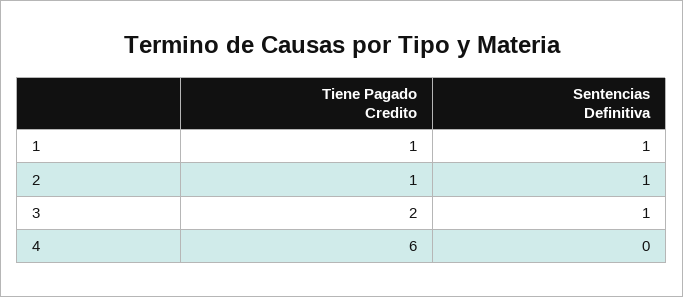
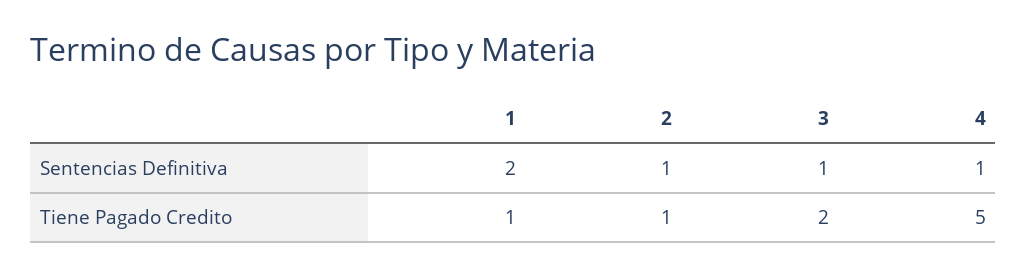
  {
    "Tiene Pagado Credito": {
      "1": 1,
      "2": 1,
      "3": 2,
-     "4": 6
+     "4": 5
    },
    "Sentencias Definitiva": {
-     "1": 1,
+     "1": 2,
      "2": 1,
      "3": 1,
-     "4": 0
+     "4": 1
    }
  }

